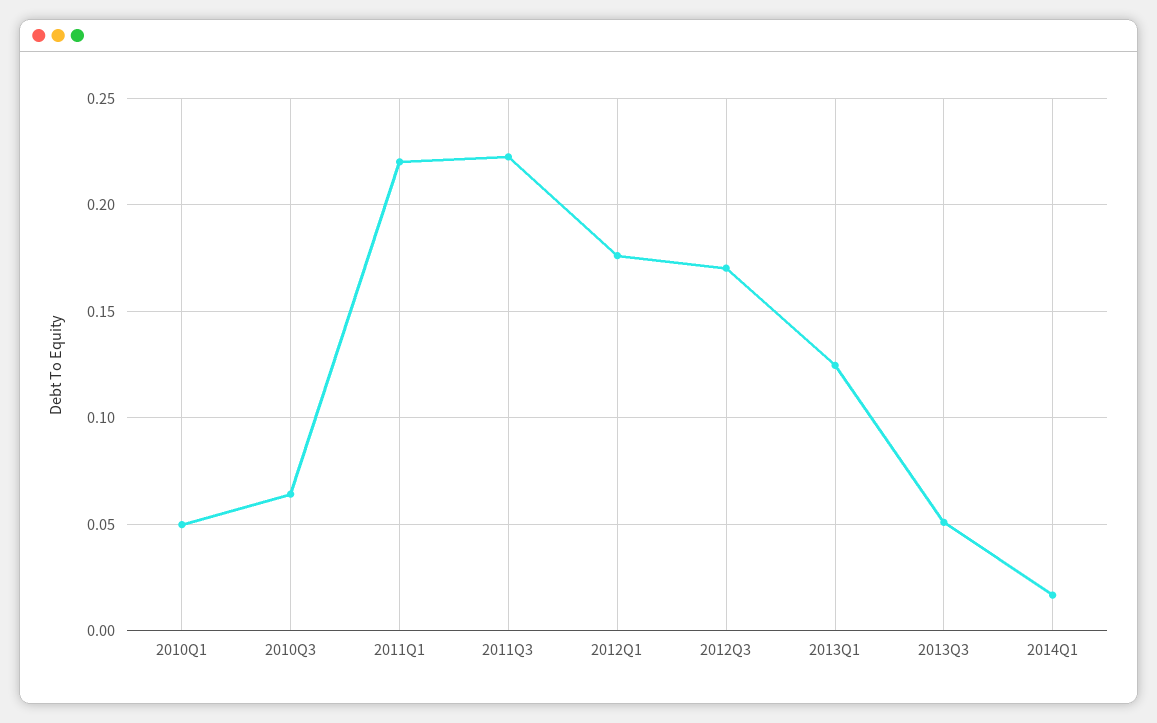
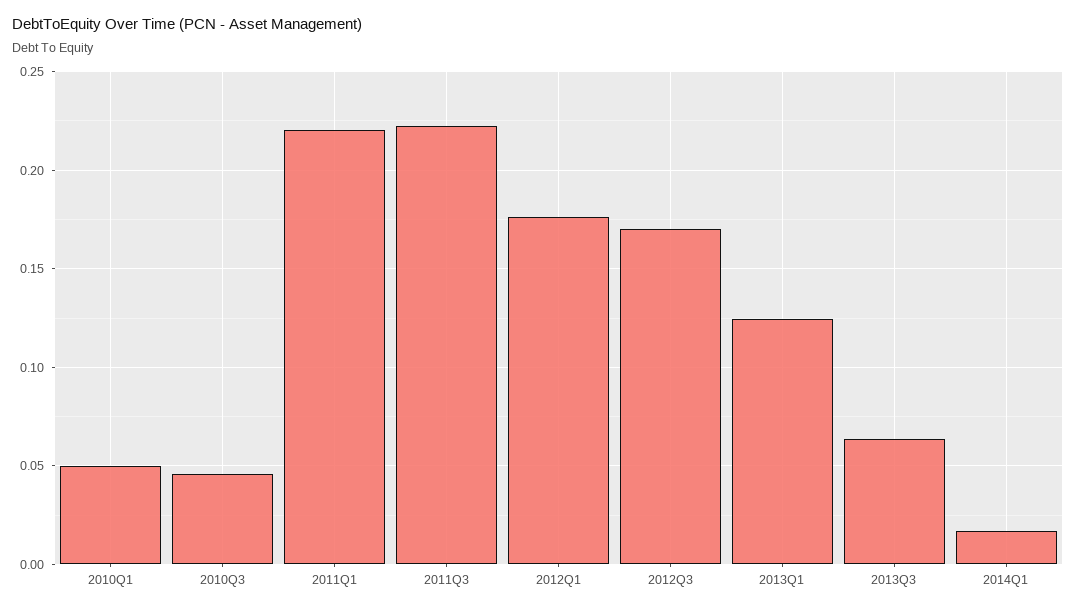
  {
    "2010Q1": 0.05,
-   "2010Q3": 0.065,
+   "2010Q3": 0.045,
    "2011Q1": 0.22,
    "2011Q3": 0.225,
    "2012Q1": 0.175,
    "2012Q3": 0.17,
    "2013Q1": 0.125,
-   "2013Q3": 0.05,
+   "2013Q3": 0.065,
    "2014Q1": 0.015
  }

